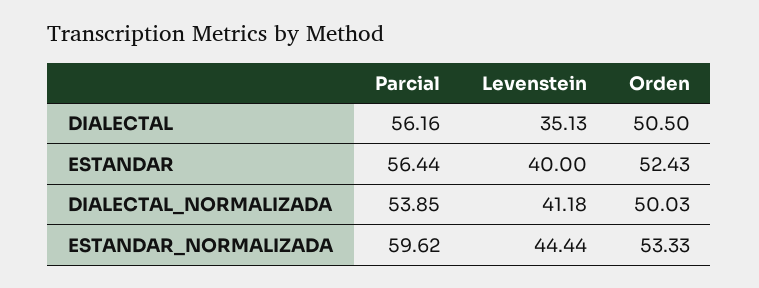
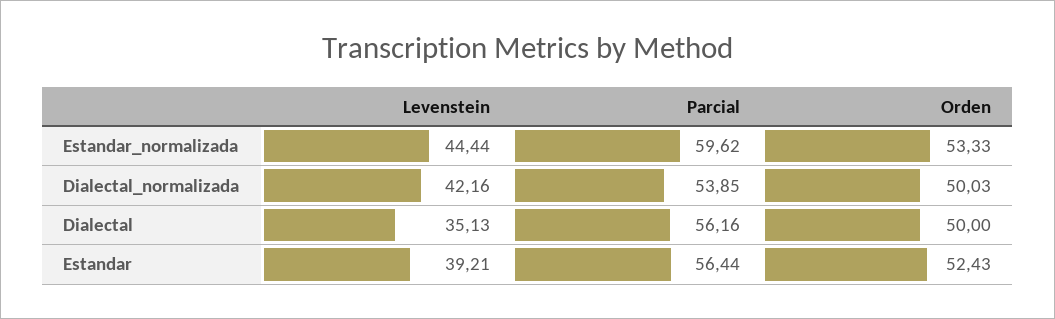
  {
    "Parcial": {
      "DIALECTAL": 56.16,
      "ESTANDAR": 56.44,
      "DIALECTAL_NORMALIZADA": 53.85,
      "ESTANDAR_NORMALIZADA": 59.62
    },
    "Levenstein": {
      "DIALECTAL": 35.13,
-     "ESTANDAR": 40,
+     "ESTANDAR": 39.21,
-     "DIALECTAL_NORMALIZADA": 41.18,
+     "DIALECTAL_NORMALIZADA": 42.16,
      "ESTANDAR_NORMALIZADA": 44.44
    },
    "Orden": {
-     "DIALECTAL": 50.5,
+     "DIALECTAL": 50,
      "ESTANDAR": 52.43,
      "DIALECTAL_NORMALIZADA": 50.03,
      "ESTANDAR_NORMALIZADA": 53.33
    }
  }

